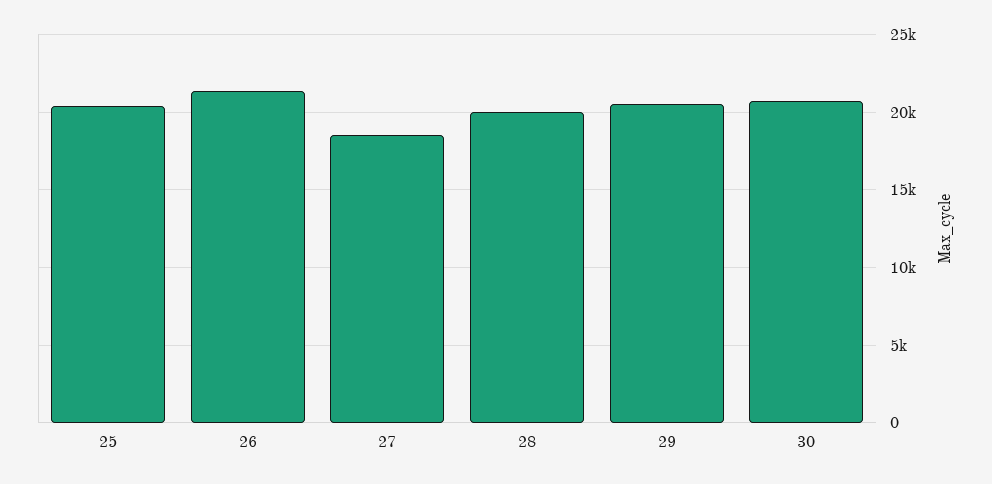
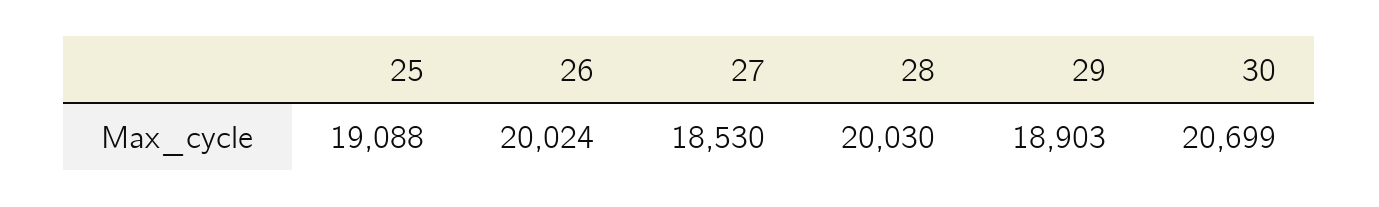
  {
-   "25": 20500,
+   "25": 19088,
-   "26": 21500,
+   "26": 20024,
    "27": 18530,
    "28": 20030,
-   "29": 20500,
+   "29": 18903,
    "30": 20699
  }

